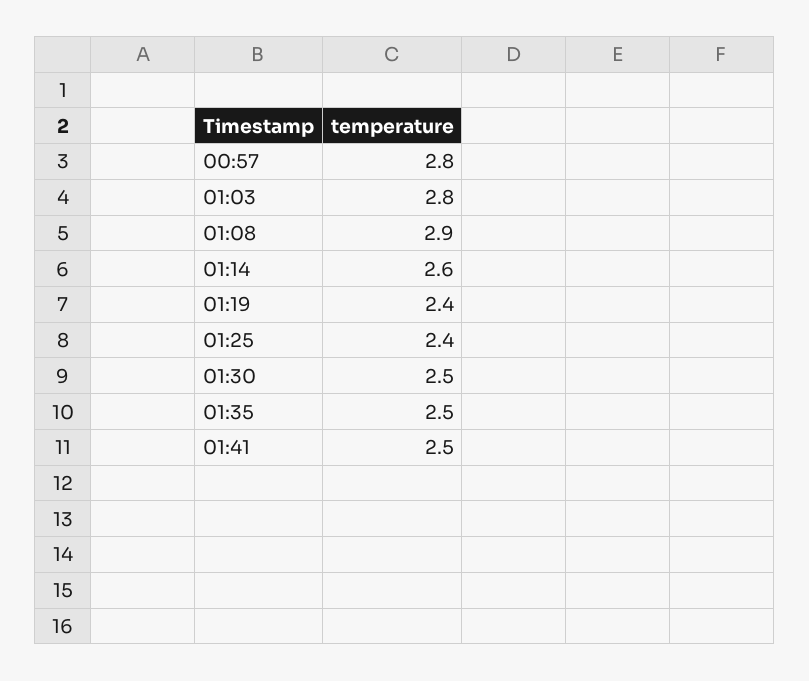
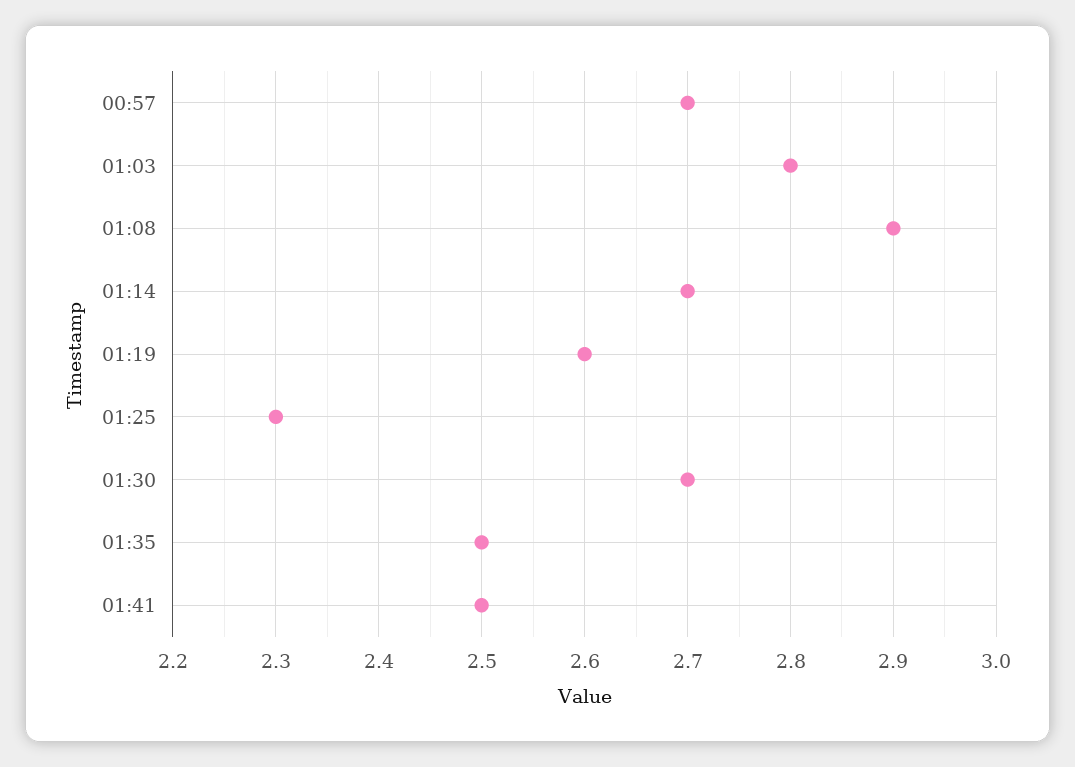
  {
-   "00:57": 2.8,
+   "00:57": 2.7,
    "01:03": 2.8,
    "01:08": 2.9,
-   "01:14": 2.6,
+   "01:14": 2.7,
-   "01:19": 2.4,
+   "01:19": 2.6,
-   "01:25": 2.4,
+   "01:25": 2.3,
-   "01:30": 2.5,
+   "01:30": 2.7,
    "01:35": 2.5,
    "01:41": 2.5
  }

